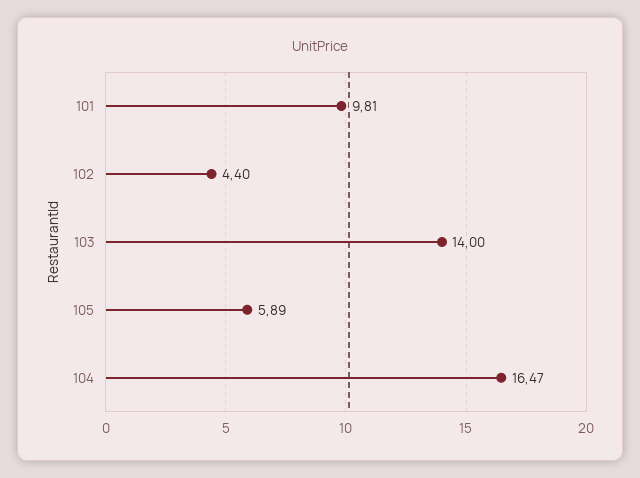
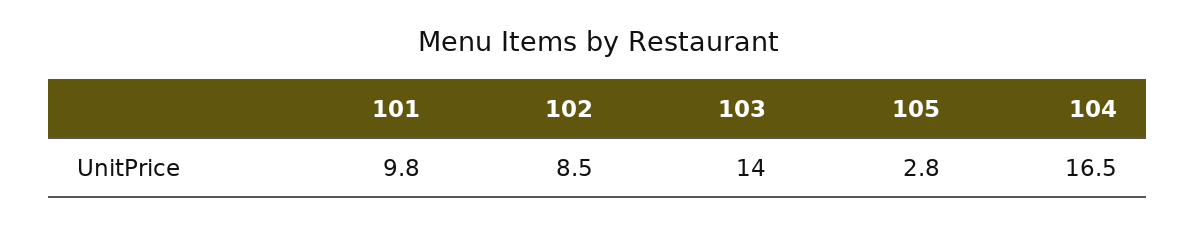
  {
    "101": 9.81,
-   "102": 4.4,
+   "102": 8.5,
    "103": 14,
-   "105": 5.89,
+   "105": 2.8,
    "104": 16.47
  }

